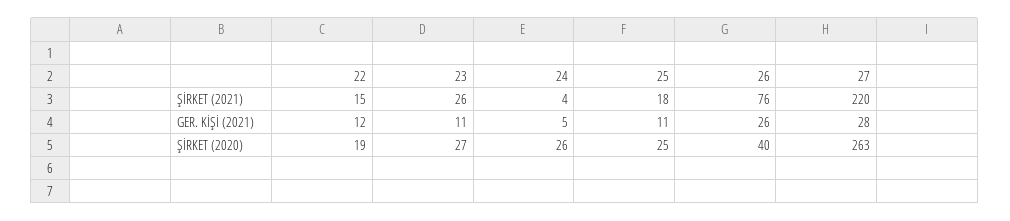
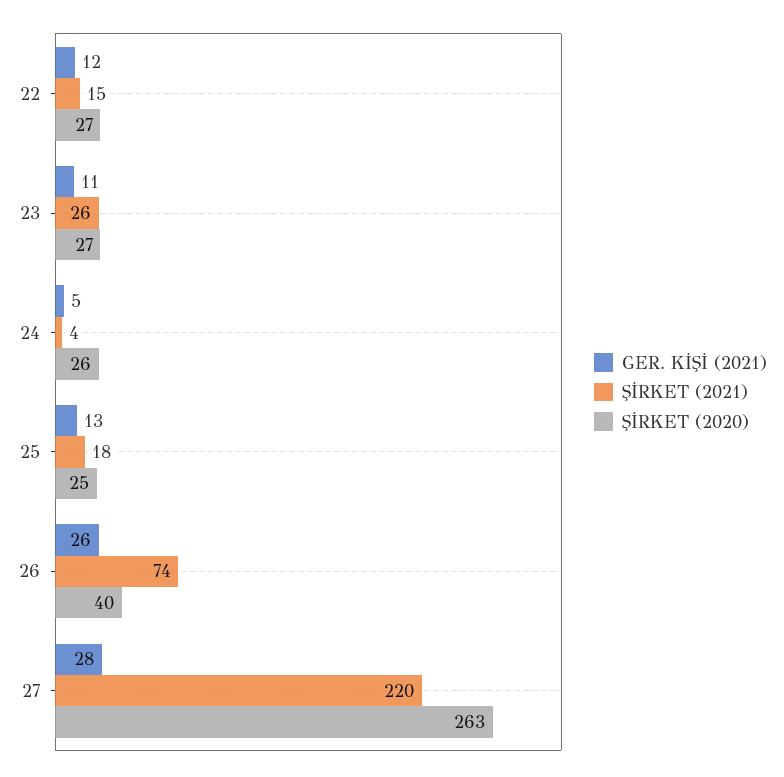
  {
    "ŞİRKET (2021)": {
      "22": 15,
      "23": 26,
      "24": 4,
      "25": 18,
-     "26": 76,
+     "26": 74,
      "27": 220
    },
    "GER. KİŞİ (2021)": {
      "22": 12,
      "23": 11,
      "24": 5,
-     "25": 11,
+     "25": 13,
      "26": 26,
      "27": 28
    },
    "ŞİRKET (2020)": {
-     "22": 19,
+     "22": 27,
      "23": 27,
      "24": 26,
      "25": 25,
      "26": 40,
      "27": 263
    }
  }

